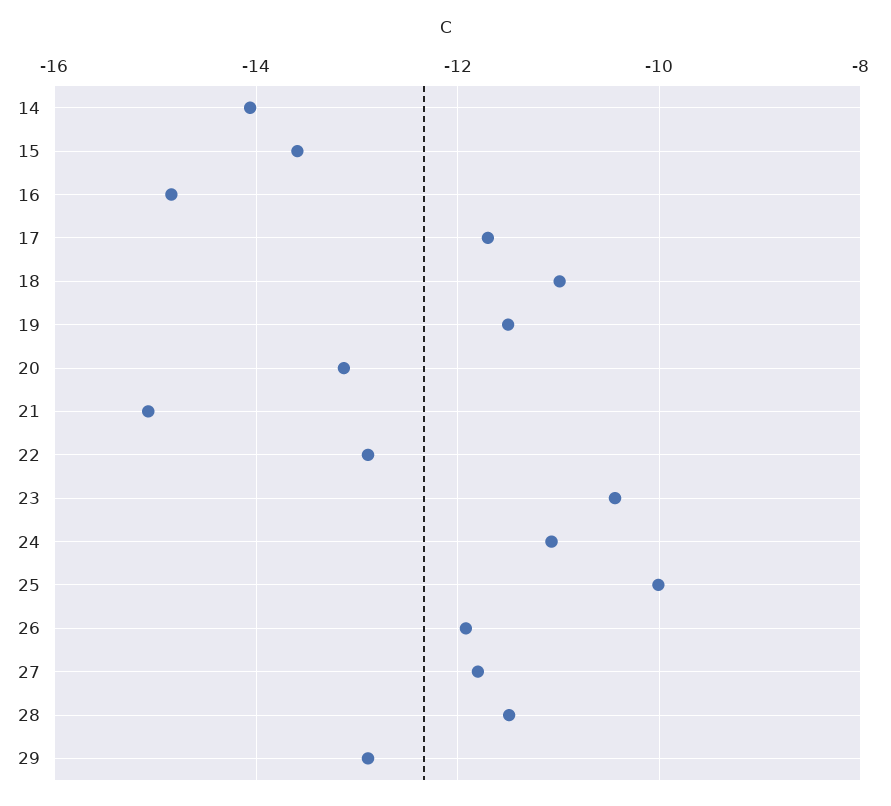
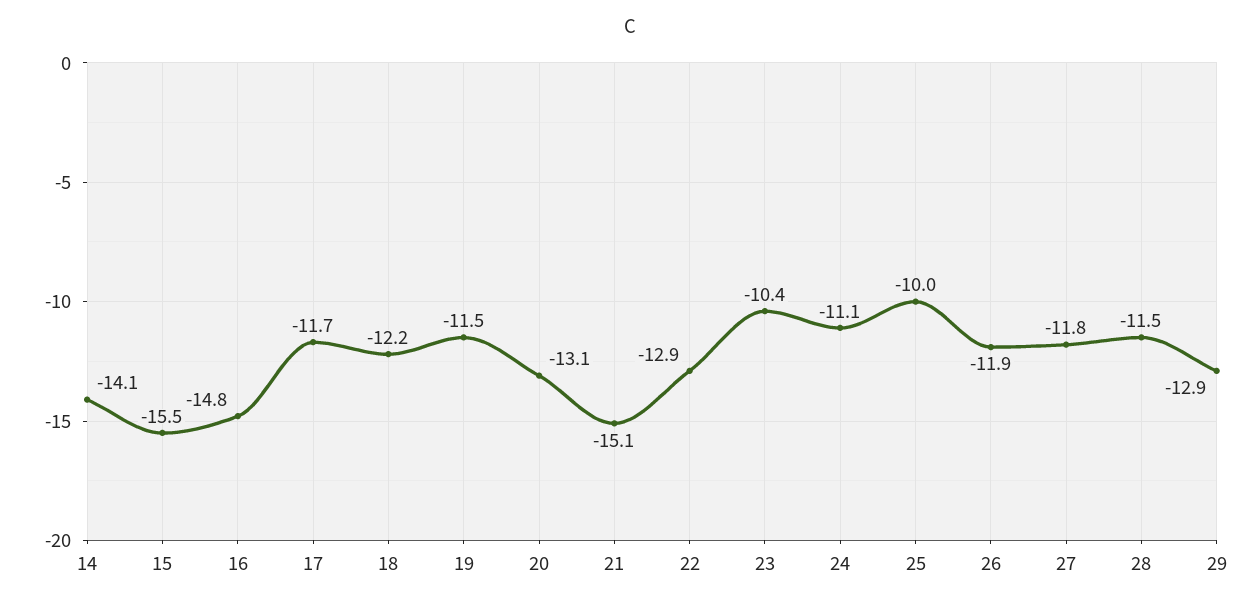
  {
    "14": -14.1,
-   "15": -13.6,
+   "15": -15.5,
    "16": -14.8,
    "17": -11.7,
-   "18": -11,
+   "18": -12.2,
    "19": -11.5,
    "20": -13.1,
    "21": -15.1,
    "22": -12.9,
    "23": -10.4,
    "24": -11.1,
    "25": -10,
    "26": -11.9,
    "27": -11.8,
    "28": -11.5,
    "29": -12.9
  }

